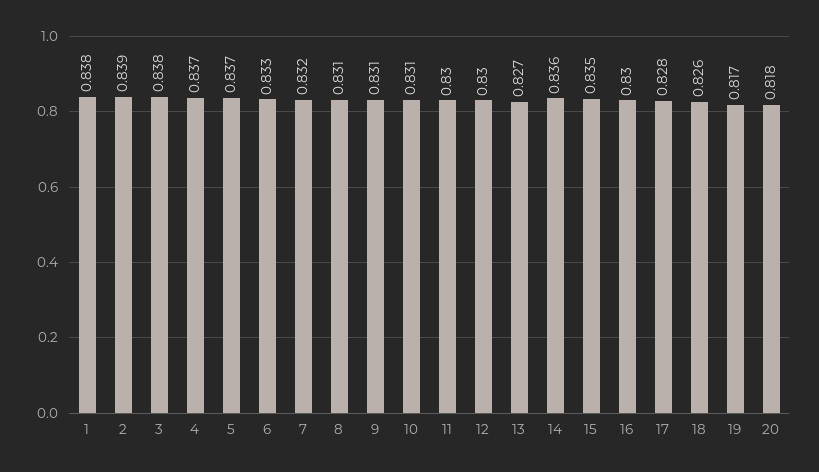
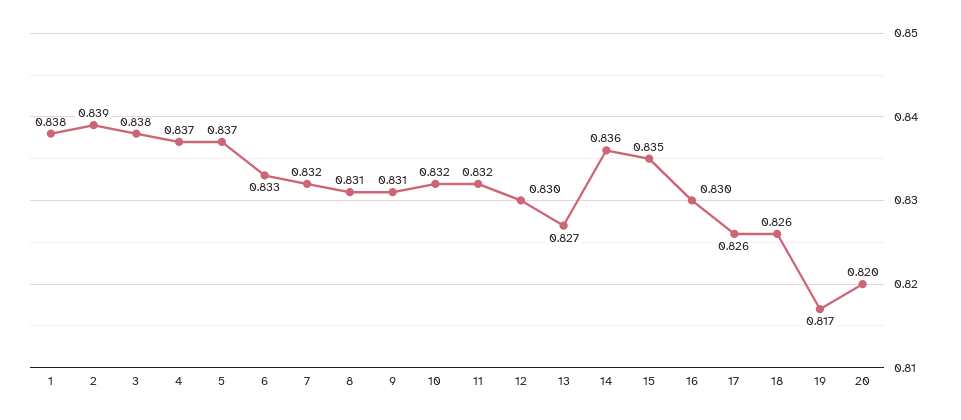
  {
    "1": 0.838,
    "2": 0.839,
    "3": 0.838,
    "4": 0.837,
    "5": 0.837,
    "6": 0.833,
    "7": 0.832,
    "8": 0.831,
    "9": 0.831,
-   "10": 0.831,
+   "10": 0.832,
-   "11": 0.83,
+   "11": 0.832,
    "12": 0.83,
    "13": 0.827,
    "14": 0.836,
    "15": 0.835,
    "16": 0.83,
-   "17": 0.828,
+   "17": 0.826,
    "18": 0.826,
    "19": 0.817,
-   "20": 0.818
+   "20": 0.82
  }

